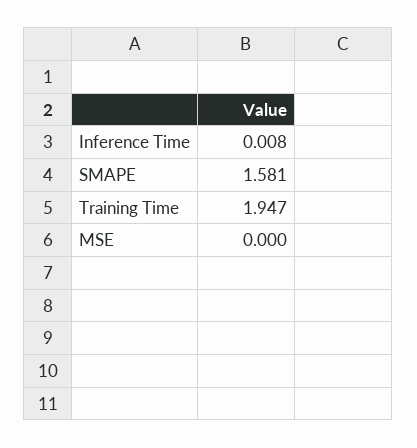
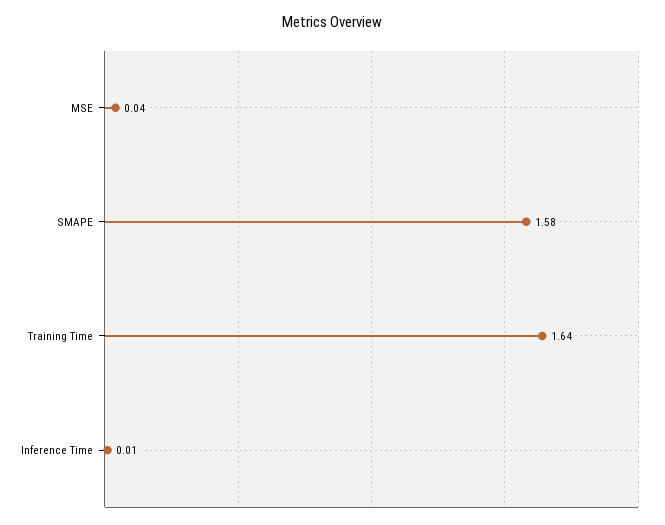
  {
    "Inference Time": 0.008,
    "SMAPE": 1.581,
-   "Training Time": 1.947,
+   "Training Time": 1.64,
-   "MSE": 0
+   "MSE": 0.04
  }

